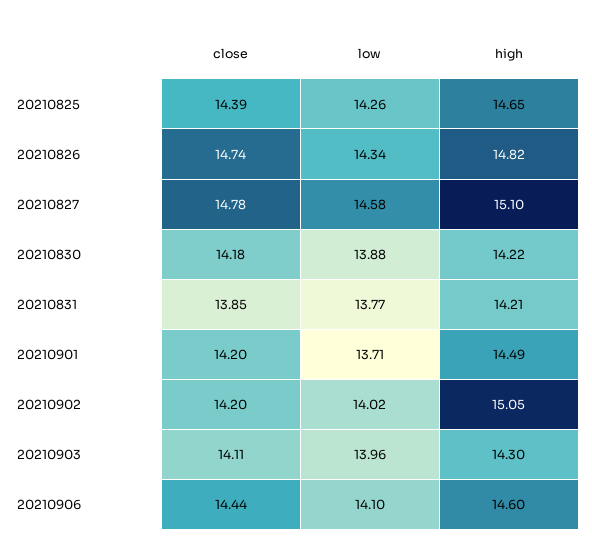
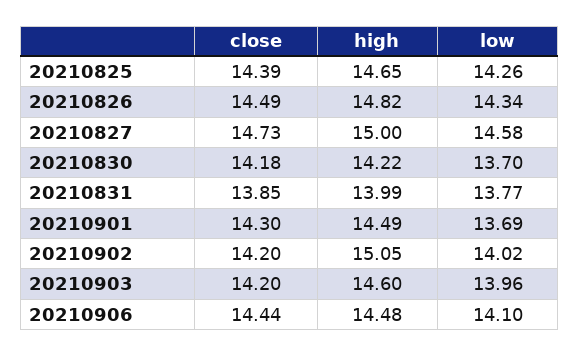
  {
    "close": {
      "20210825": 14.39,
-     "20210826": 14.74,
+     "20210826": 14.49,
-     "20210827": 14.78,
+     "20210827": 14.73,
      "20210830": 14.18,
      "20210831": 13.85,
-     "20210901": 14.2,
+     "20210901": 14.3,
      "20210902": 14.2,
-     "20210903": 14.11,
+     "20210903": 14.2,
      "20210906": 14.44
    },
    "low": {
      "20210825": 14.26,
      "20210826": 14.34,
      "20210827": 14.58,
-     "20210830": 13.88,
+     "20210830": 13.7,
      "20210831": 13.77,
-     "20210901": 13.71,
+     "20210901": 13.69,
      "20210902": 14.02,
      "20210903": 13.96,
      "20210906": 14.1
    },
    "high": {
      "20210825": 14.65,
      "20210826": 14.82,
-     "20210827": 15.1,
+     "20210827": 15,
      "20210830": 14.22,
-     "20210831": 14.21,
+     "20210831": 13.99,
      "20210901": 14.49,
      "20210902": 15.05,
-     "20210903": 14.3,
+     "20210903": 14.6,
-     "20210906": 14.6
+     "20210906": 14.48
    }
  }

